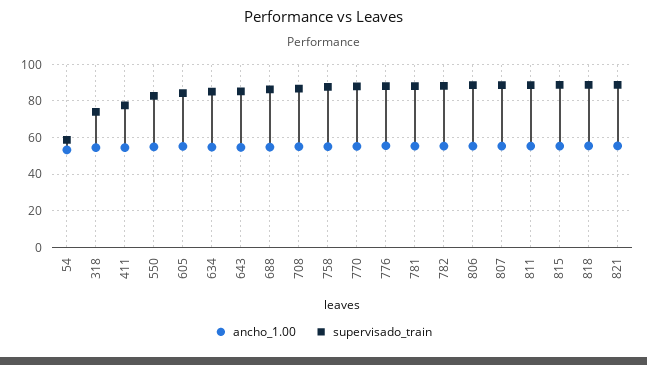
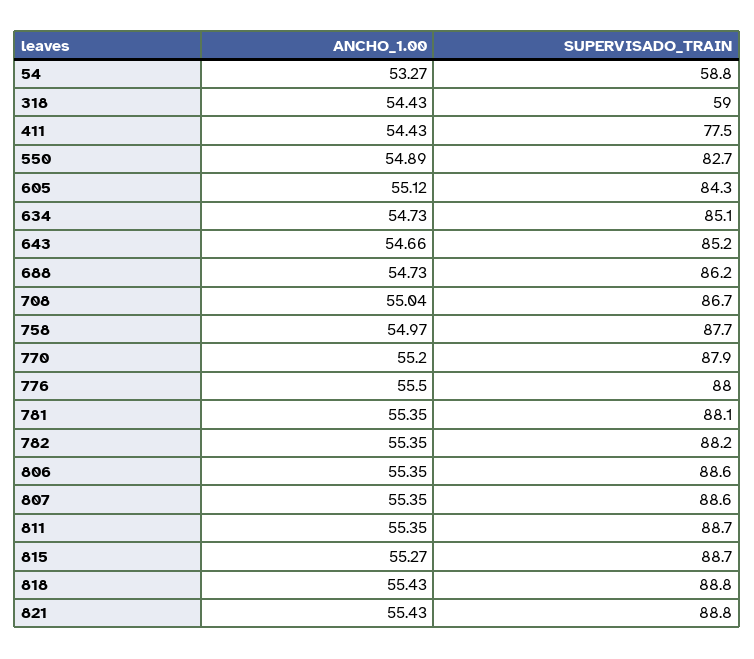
  {
    "ancho_1.00": {
      "54": 53.27,
      "318": 54.43,
      "411": 54.43,
      "550": 54.89,
      "605": 55.12,
      "634": 54.73,
      "643": 54.66,
      "688": 54.73,
      "708": 55.04,
      "758": 54.97,
      "770": 55.2,
      "776": 55.5,
      "781": 55.35,
      "782": 55.35,
      "806": 55.35,
      "807": 55.35,
      "811": 55.35,
      "815": 55.27,
      "818": 55.43,
      "821": 55.43
    },
    "supervisado_train": {
      "54": 58.8,
-     "318": 75,
+     "318": 59,
      "411": 77.5,
      "550": 82.7,
      "605": 84.3,
      "634": 85.1,
      "643": 85.2,
      "688": 86.2,
      "708": 86.7,
      "758": 87.7,
      "770": 87.9,
      "776": 88,
      "781": 88.1,
      "782": 88.2,
      "806": 88.6,
      "807": 88.6,
      "811": 88.7,
      "815": 88.7,
      "818": 88.8,
      "821": 88.8
    }
  }

